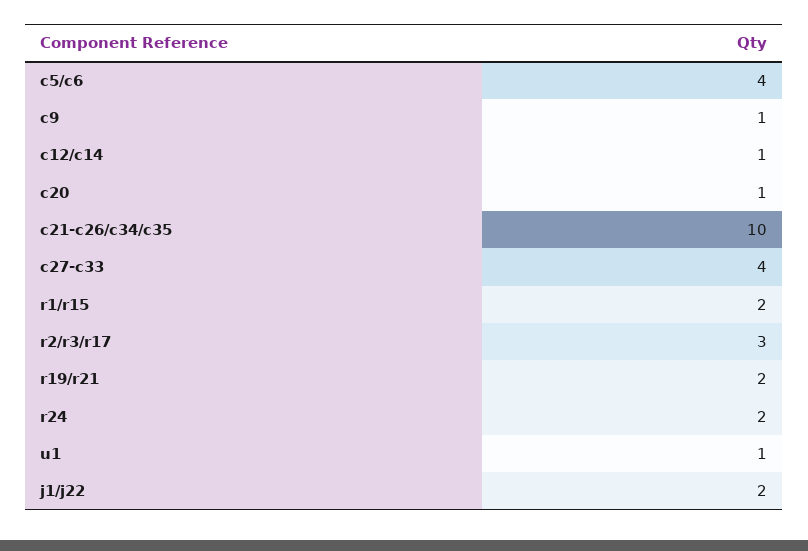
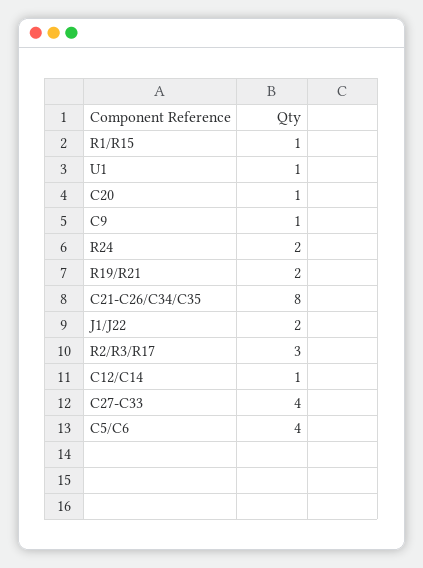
  {
    "c5/c6": 4,
    "c9": 1,
    "c12/c14": 1,
    "c20": 1,
-   "c21-c26/c34/c35": 10,
+   "c21-c26/c34/c35": 8,
    "c27-c33": 4,
-   "r1/r15": 2,
+   "r1/r15": 1,
    "r2/r3/r17": 3,
    "r19/r21": 2,
    "r24": 2,
    "u1": 1,
    "j1/j22": 2
  }

